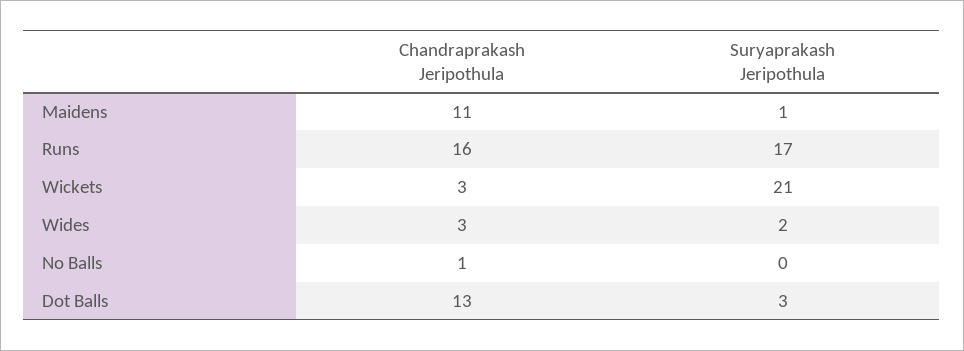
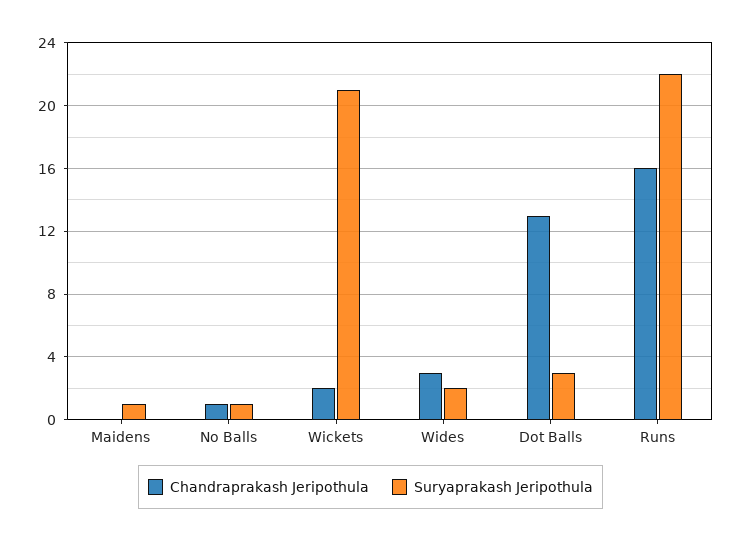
  {
    "Chandraprakash Jeripothula": {
-     "Maidens": 11,
+     "Maidens": 0,
      "Runs": 16,
-     "Wickets": 3,
+     "Wickets": 2,
      "Wides": 3,
      "No Balls": 1,
      "Dot Balls": 13
    },
    "Suryaprakash Jeripothula": {
      "Maidens": 1,
-     "Runs": 17,
+     "Runs": 22,
      "Wickets": 21,
      "Wides": 2,
-     "No Balls": 0,
+     "No Balls": 1,
      "Dot Balls": 3
    }
  }

